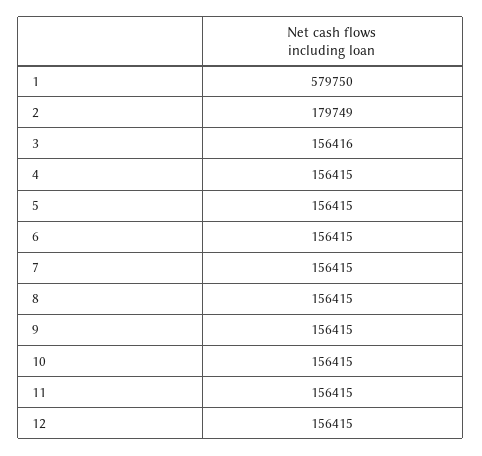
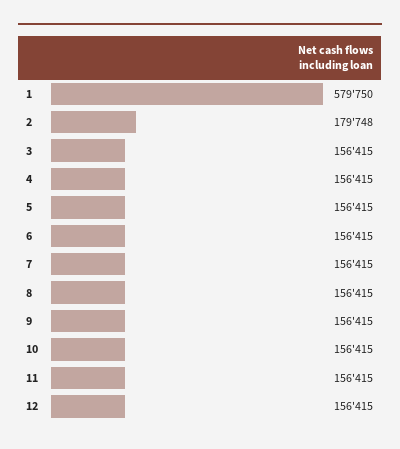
  {
    "1": 579750,
-   "2": 179749,
+   "2": 179748,
-   "3": 156416,
+   "3": 156415,
    "4": 156415,
    "5": 156415,
    "6": 156415,
    "7": 156415,
    "8": 156415,
    "9": 156415,
    "10": 156415,
    "11": 156415,
    "12": 156415
  }

